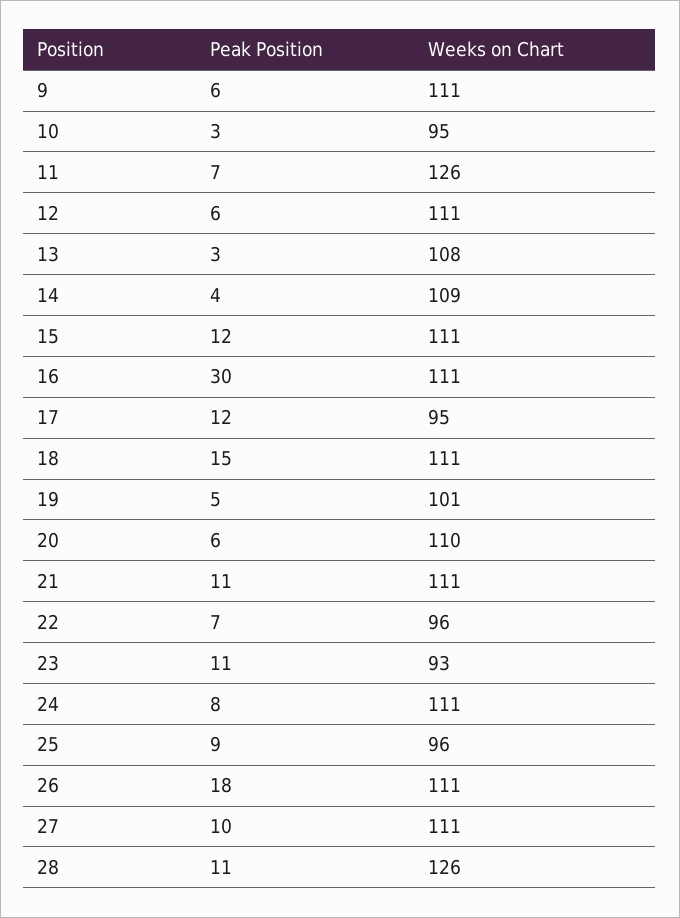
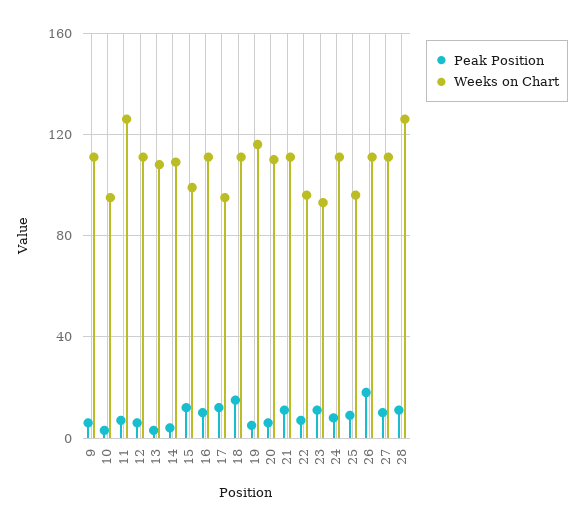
  {
    "Peak Position": {
      "9": 6,
      "10": 3,
      "11": 7,
      "12": 6,
      "13": 3,
      "14": 4,
      "15": 12,
-     "16": 30,
+     "16": 10,
      "17": 12,
      "18": 15,
      "19": 5,
      "20": 6,
      "21": 11,
      "22": 7,
      "23": 11,
      "24": 8,
      "25": 9,
      "26": 18,
      "27": 10,
      "28": 11
    },
    "Weeks on Chart": {
      "9": 111,
      "10": 95,
      "11": 126,
      "12": 111,
      "13": 108,
      "14": 109,
-     "15": 111,
+     "15": 100,
      "16": 111,
      "17": 95,
      "18": 111,
-     "19": 101,
+     "19": 115,
      "20": 110,
      "21": 111,
      "22": 96,
      "23": 93,
      "24": 111,
      "25": 96,
      "26": 111,
      "27": 111,
      "28": 126
    }
  }

